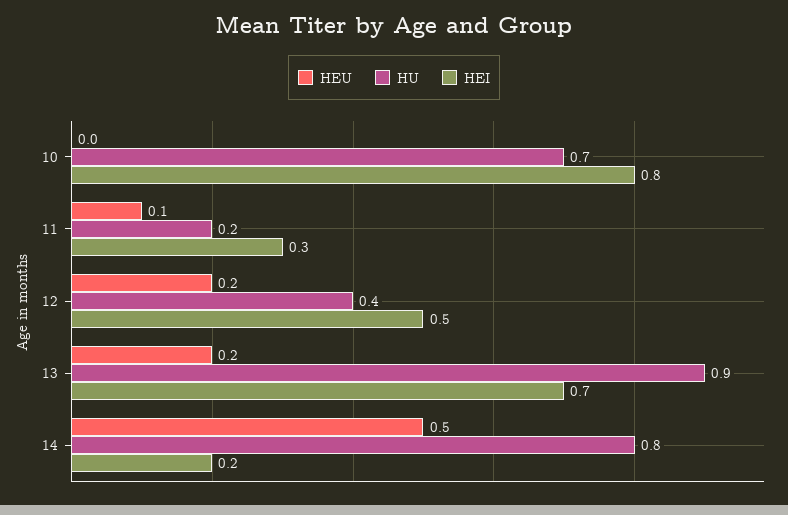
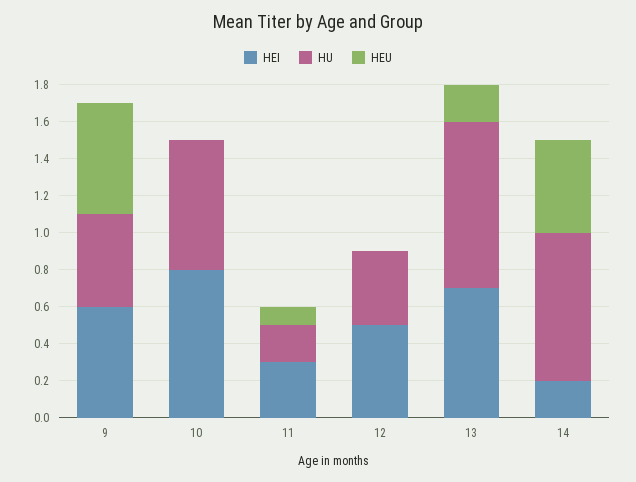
  {
    "HEU": {
      "10": 0,
      "11": 0.1,
-     "12": 0.2,
+     "12": 0,
      "13": 0.2,
-     "14": 0.5
+     "14": 0.5,
+     "9": 0.6
    },
    "HU": {
      "10": 0.7,
      "11": 0.2,
      "12": 0.4,
      "13": 0.9,
-     "14": 0.8
+     "14": 0.8,
+     "9": 0.5
    },
    "HEI": {
      "10": 0.8,
      "11": 0.3,
      "12": 0.5,
      "13": 0.7,
-     "14": 0.2
+     "14": 0.2,
+     "9": 0.6
    }
  }

